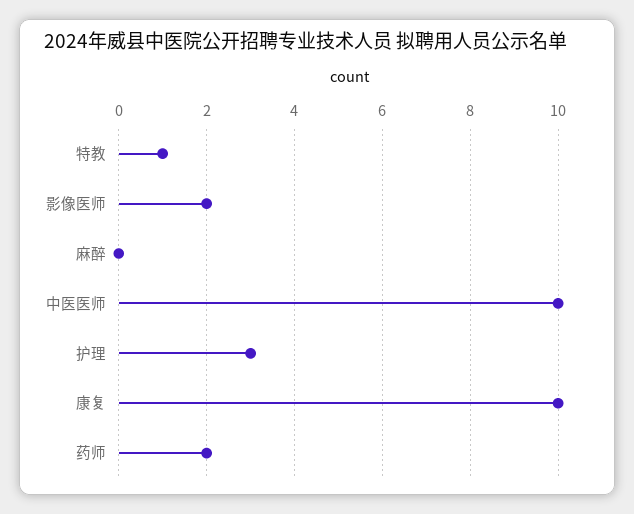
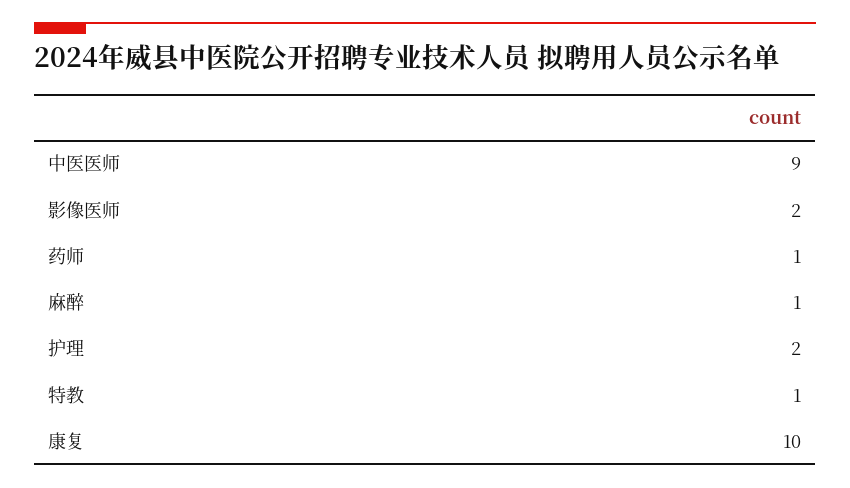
  {
    "特教": 1,
    "影像医师": 2,
-   "麻醉": 0,
+   "麻醉": 1,
-   "中医医师": 10,
+   "中医医师": 9,
-   "护理": 3,
+   "护理": 2,
    "康复": 10,
-   "药师": 2
+   "药师": 1
  }

